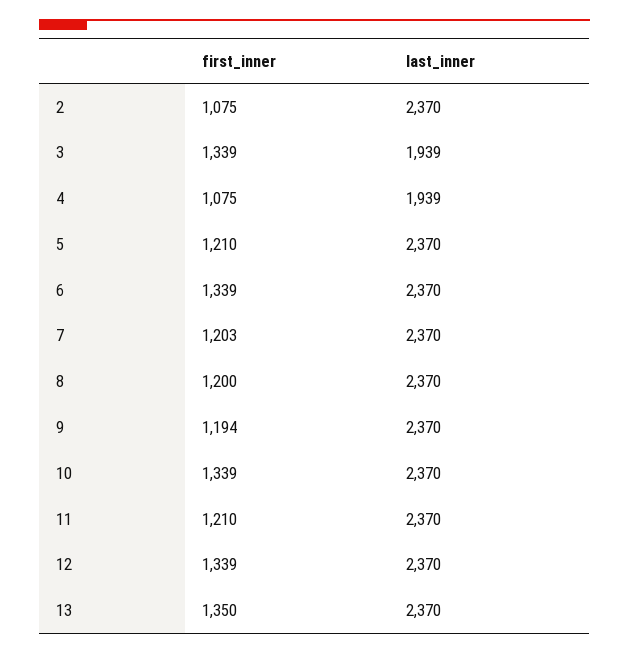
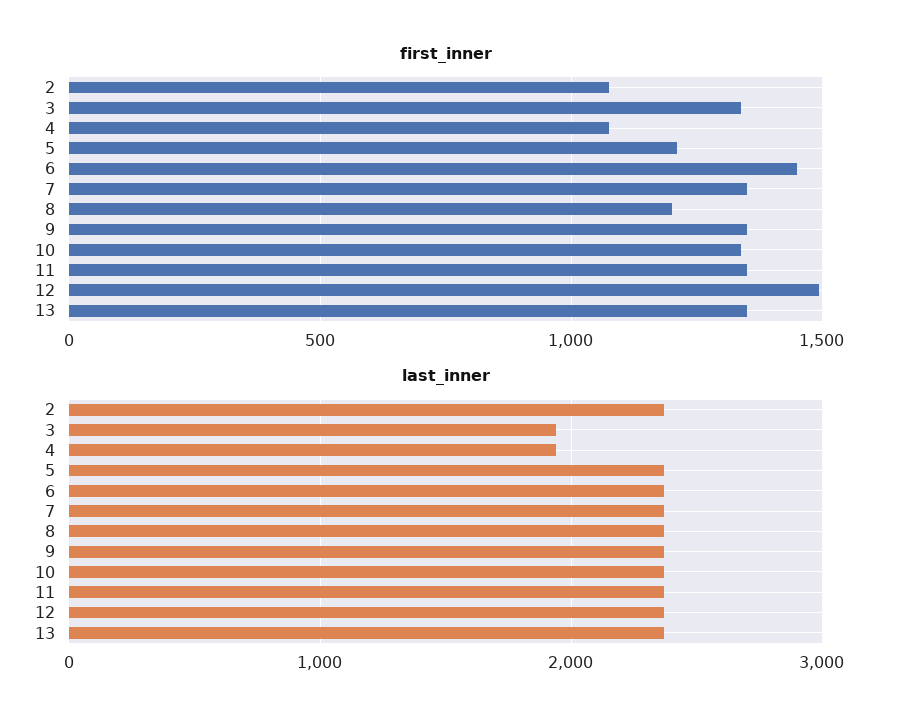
  {
    "first_inner": {
      "2": 1075,
      "3": 1339,
      "4": 1075,
      "5": 1210,
-     "6": 1339,
+     "6": 1450,
-     "7": 1203,
+     "7": 1350,
      "8": 1200,
-     "9": 1194,
+     "9": 1350,
      "10": 1339,
-     "11": 1210,
+     "11": 1350,
-     "12": 1339,
+     "12": 1500,
      "13": 1350
    },
    "last_inner": {
      "2": 2370,
      "3": 1939,
      "4": 1939,
      "5": 2370,
      "6": 2370,
      "7": 2370,
      "8": 2370,
      "9": 2370,
      "10": 2370,
      "11": 2370,
      "12": 2370,
      "13": 2370
    }
  }

